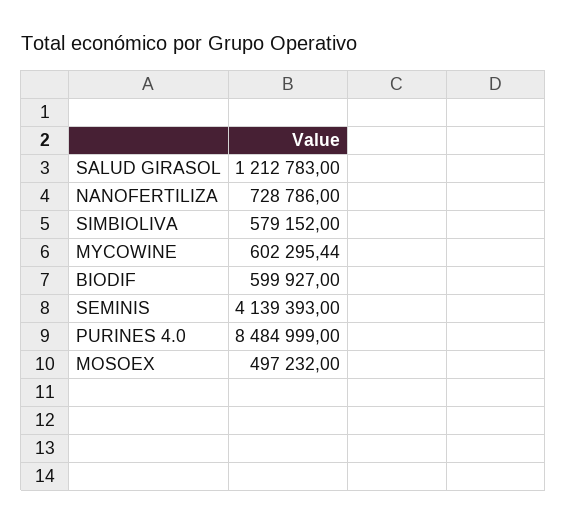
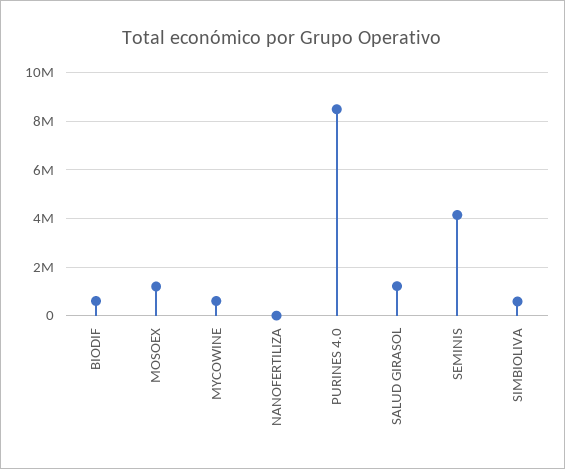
  {
    "SALUD GIRASOL": 1212783,
-   "NANOFERTILIZA": 728786,
+   "NANOFERTILIZA": 0,
    "SIMBIOLIVA": 579152,
    "MYCOWINE": 602295.44,
    "BIODIF": 599927,
    "SEMINIS": 4139393,
    "PURINES 4.0": 8484999,
-   "MOSOEX": 497232
+   "MOSOEX": 1250000
  }

